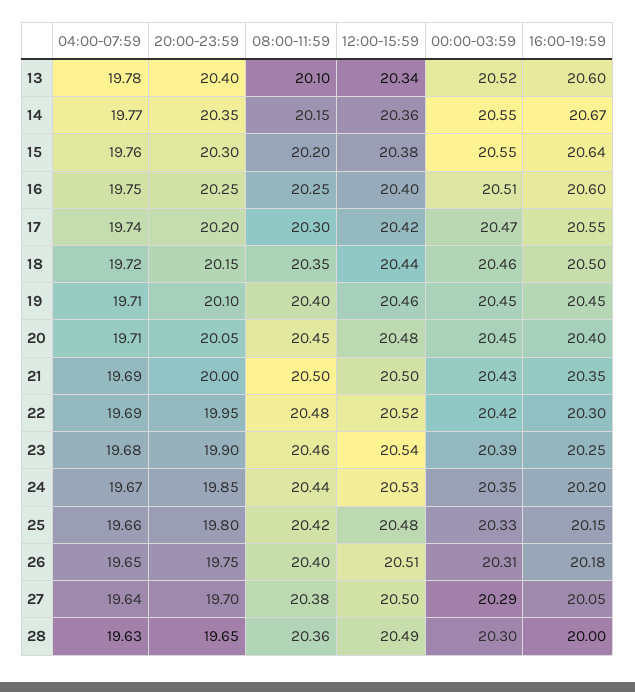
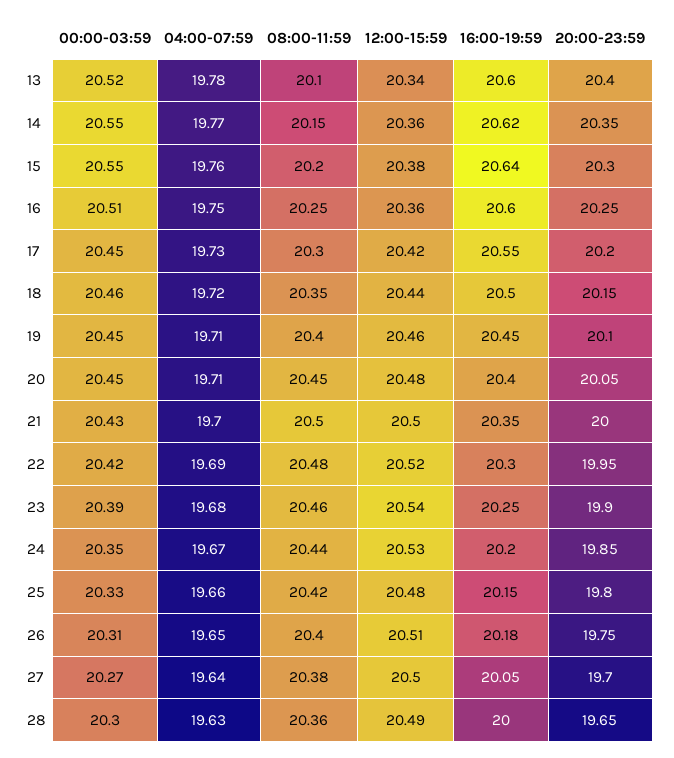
  {
    "04:00-07:59": {
      "13": 19.78,
      "14": 19.77,
      "15": 19.76,
      "16": 19.75,
-     "17": 19.74,
+     "17": 19.73,
      "18": 19.72,
      "19": 19.71,
      "20": 19.71,
-     "21": 19.69,
+     "21": 19.7,
      "22": 19.69,
      "23": 19.68,
      "24": 19.67,
      "25": 19.66,
      "26": 19.65,
      "27": 19.64,
      "28": 19.63
    },
    "20:00-23:59": {
      "13": 20.4,
      "14": 20.35,
      "15": 20.3,
      "16": 20.25,
      "17": 20.2,
      "18": 20.15,
      "19": 20.1,
      "20": 20.05,
      "21": 20,
      "22": 19.95,
      "23": 19.9,
      "24": 19.85,
      "25": 19.8,
      "26": 19.75,
      "27": 19.7,
      "28": 19.65
    },
    "08:00-11:59": {
      "13": 20.1,
      "14": 20.15,
      "15": 20.2,
      "16": 20.25,
      "17": 20.3,
      "18": 20.35,
      "19": 20.4,
      "20": 20.45,
      "21": 20.5,
      "22": 20.48,
      "23": 20.46,
      "24": 20.44,
      "25": 20.42,
      "26": 20.4,
      "27": 20.38,
      "28": 20.36
    },
    "12:00-15:59": {
      "13": 20.34,
      "14": 20.36,
      "15": 20.38,
-     "16": 20.4,
+     "16": 20.36,
      "17": 20.42,
      "18": 20.44,
      "19": 20.46,
      "20": 20.48,
      "21": 20.5,
      "22": 20.52,
      "23": 20.54,
      "24": 20.53,
      "25": 20.48,
      "26": 20.51,
      "27": 20.5,
      "28": 20.49
    },
    "00:00-03:59": {
      "13": 20.52,
      "14": 20.55,
      "15": 20.55,
      "16": 20.51,
-     "17": 20.47,
+     "17": 20.45,
      "18": 20.46,
      "19": 20.45,
      "20": 20.45,
      "21": 20.43,
      "22": 20.42,
      "23": 20.39,
      "24": 20.35,
      "25": 20.33,
      "26": 20.31,
-     "27": 20.29,
+     "27": 20.27,
      "28": 20.3
    },
    "16:00-19:59": {
      "13": 20.6,
-     "14": 20.67,
+     "14": 20.62,
      "15": 20.64,
      "16": 20.6,
      "17": 20.55,
      "18": 20.5,
      "19": 20.45,
      "20": 20.4,
      "21": 20.35,
      "22": 20.3,
      "23": 20.25,
      "24": 20.2,
      "25": 20.15,
      "26": 20.18,
      "27": 20.05,
      "28": 20
    }
  }

